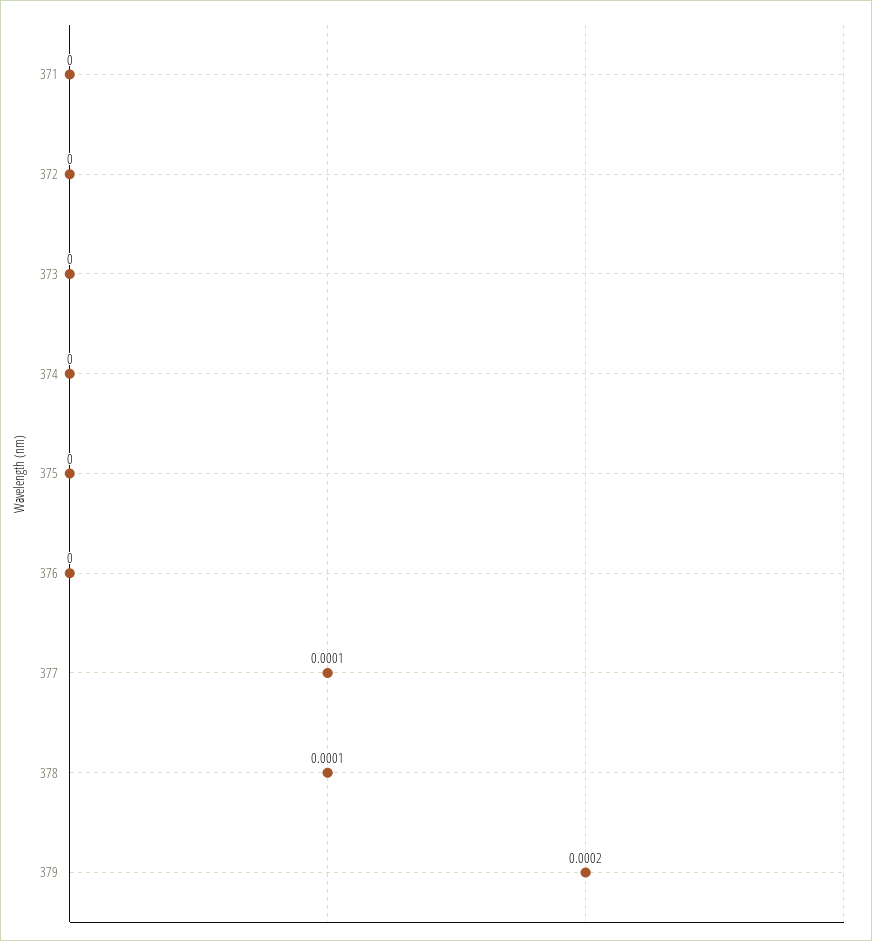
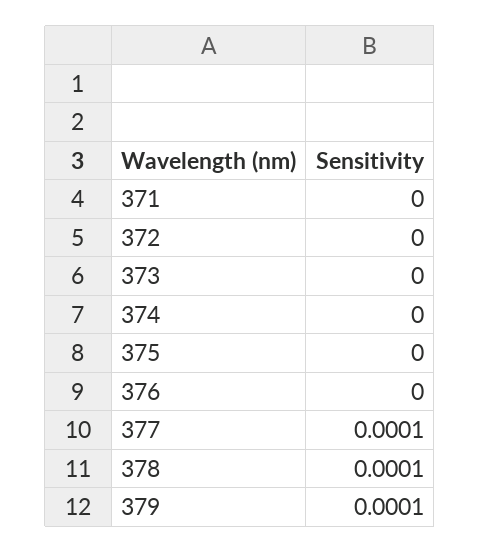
  {
    "371": 0,
    "372": 0,
    "373": 0,
    "374": 0,
    "375": 0,
    "376": 0,
    "377": 0.0001,
    "378": 0.0001,
-   "379": 0.0002
+   "379": 0.0001
  }

